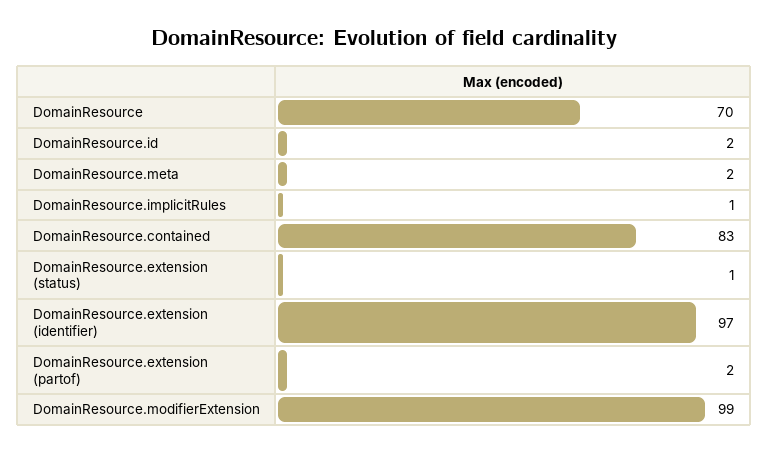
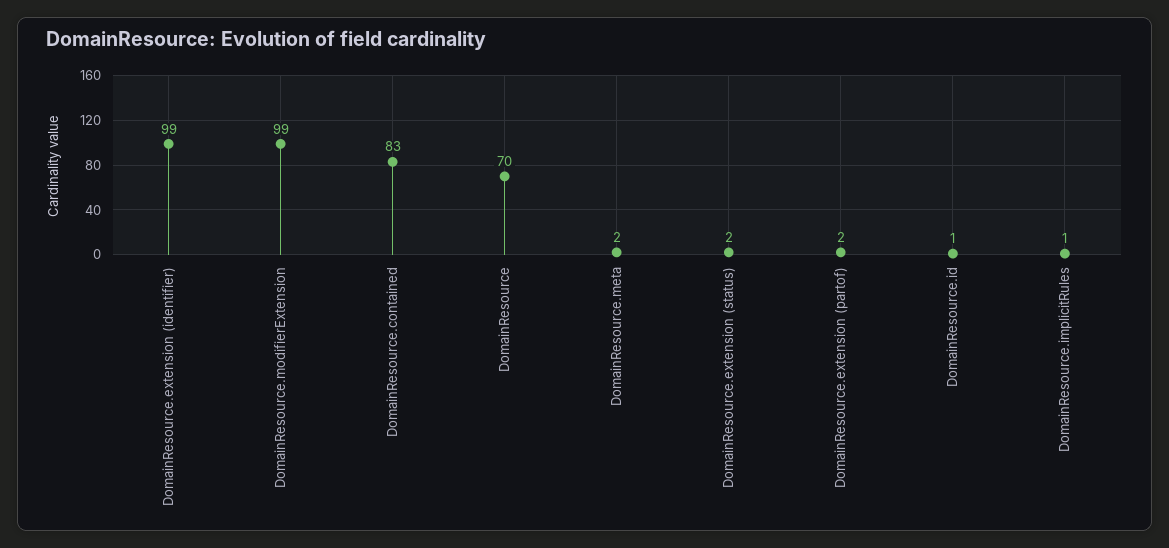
  {
    "DomainResource": 70,
-   "DomainResource.id": 2,
+   "DomainResource.id": 1,
    "DomainResource.meta": 2,
    "DomainResource.implicitRules": 1,
    "DomainResource.contained": 83,
-   "DomainResource.extension (status)": 1,
+   "DomainResource.extension (status)": 2,
-   "DomainResource.extension (identifier)": 97,
+   "DomainResource.extension (identifier)": 99,
    "DomainResource.extension (partof)": 2,
    "DomainResource.modifierExtension": 99
  }

